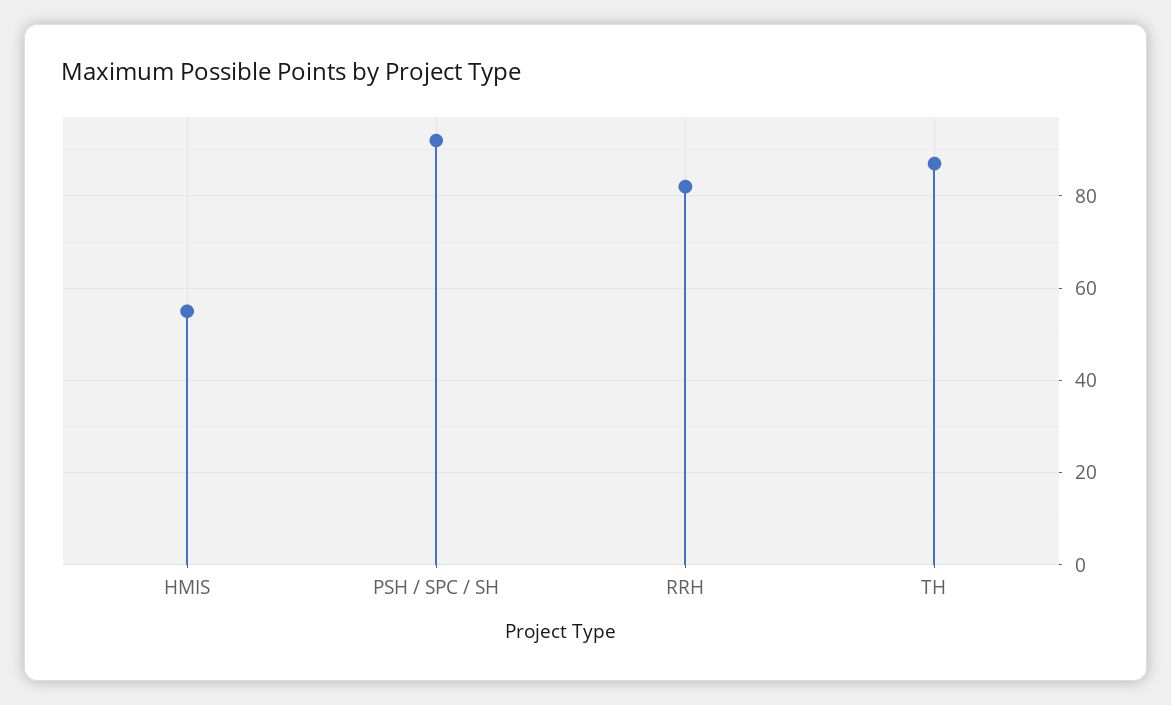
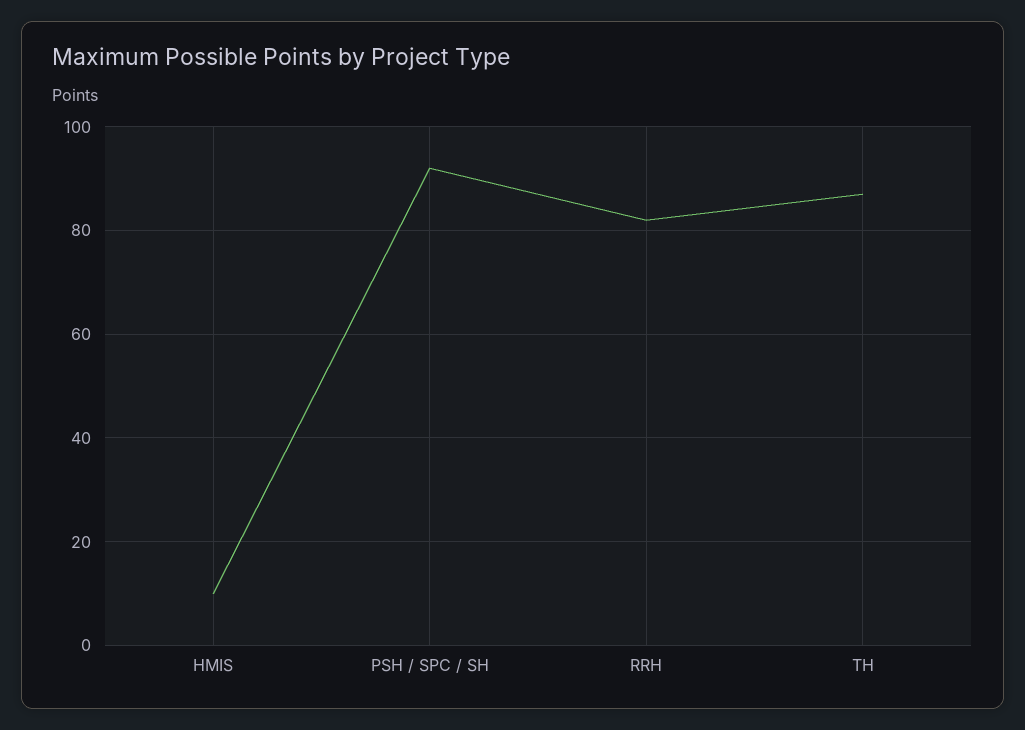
  {
-   "HMIS": 55,
+   "HMIS": 10,
    "PSH / SPC / SH": 90,
    "RRH": 80,
    "TH": 85
  }

